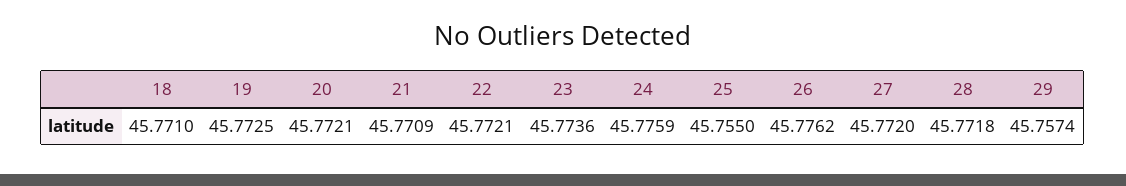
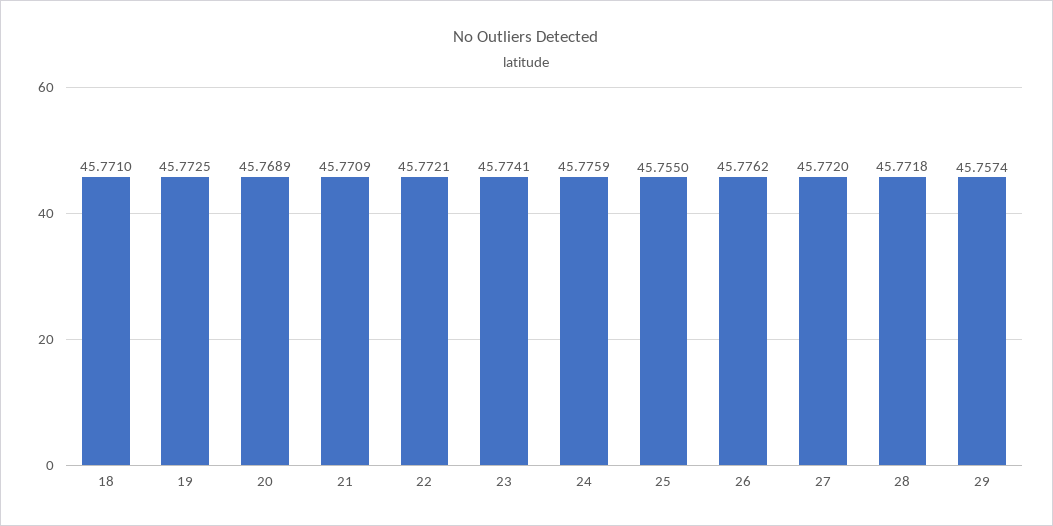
  {
    "18": 45.771,
    "19": 45.7725,
-   "20": 45.7721,
+   "20": 45.7689,
    "21": 45.7709,
    "22": 45.7721,
-   "23": 45.7736,
+   "23": 45.7741,
    "24": 45.7759,
    "25": 45.755,
    "26": 45.7762,
    "27": 45.772,
    "28": 45.7718,
    "29": 45.7574
  }

